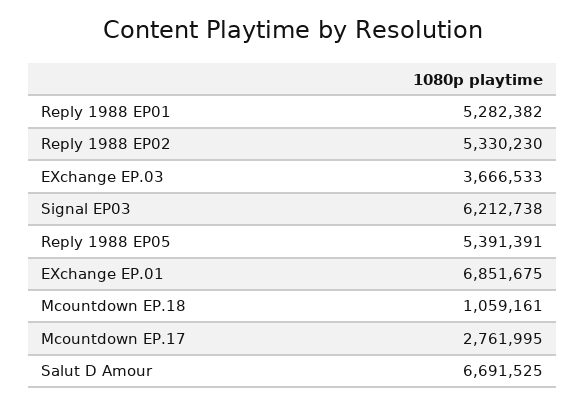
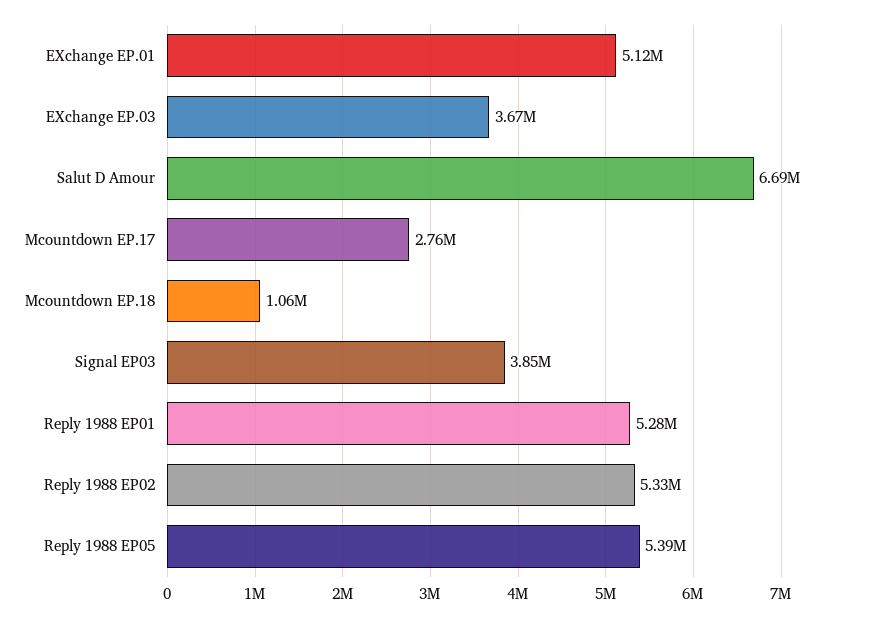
  {
    "Reply 1988 EP01": 5282382,
    "Reply 1988 EP02": 5330230,
    "EXchange EP.03": 3666533,
-   "Signal EP03": 6212738,
+   "Signal EP03": 3850000,
    "Reply 1988 EP05": 5391391,
-   "EXchange EP.01": 6851675,
+   "EXchange EP.01": 5120000,
    "Mcountdown EP.18": 1059161,
    "Mcountdown EP.17": 2761995,
    "Salut D Amour": 6691525
  }

